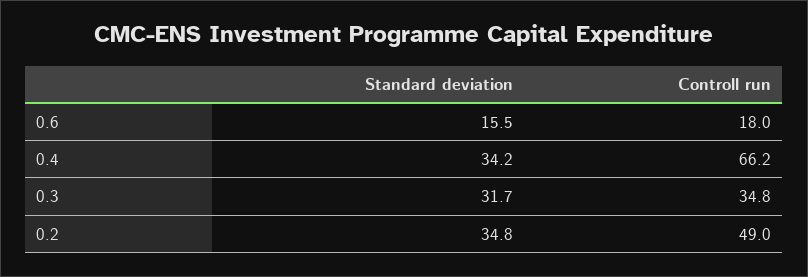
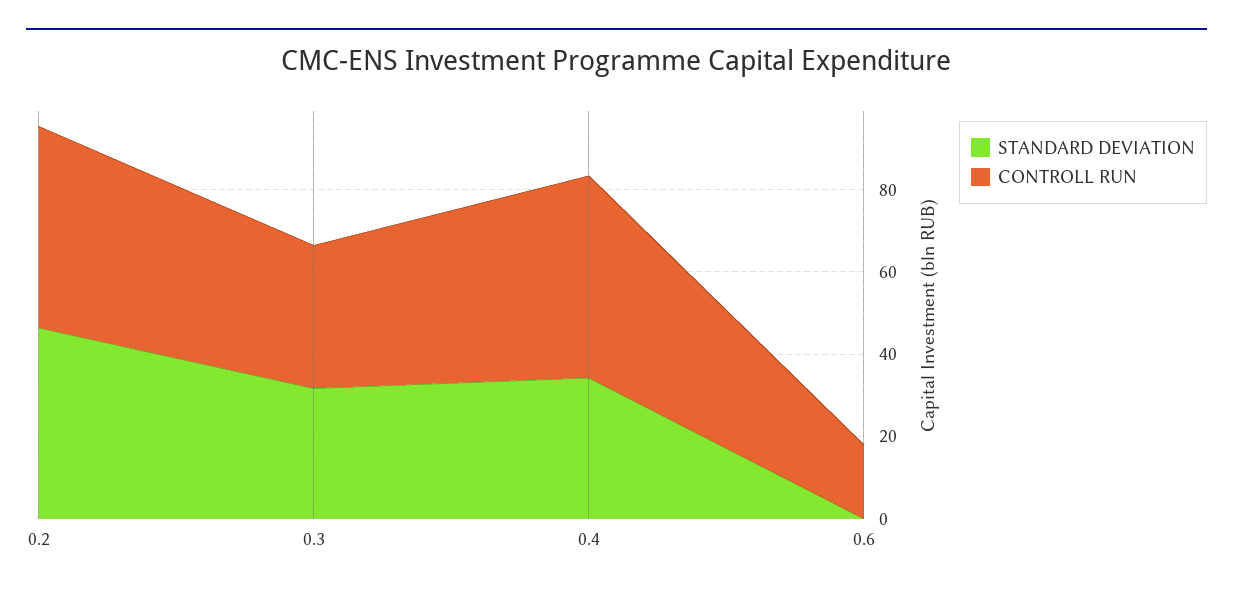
  {
    "Standard deviation": {
-     "0.6": 15.5,
+     "0.6": 0,
      "0.4": 34.2,
      "0.3": 31.7,
-     "0.2": 34.8
+     "0.2": 45
    },
    "Controll run": {
      "0.6": 18,
-     "0.4": 66.2,
+     "0.4": 50,
      "0.3": 34.8,
      "0.2": 49
    }
  }

